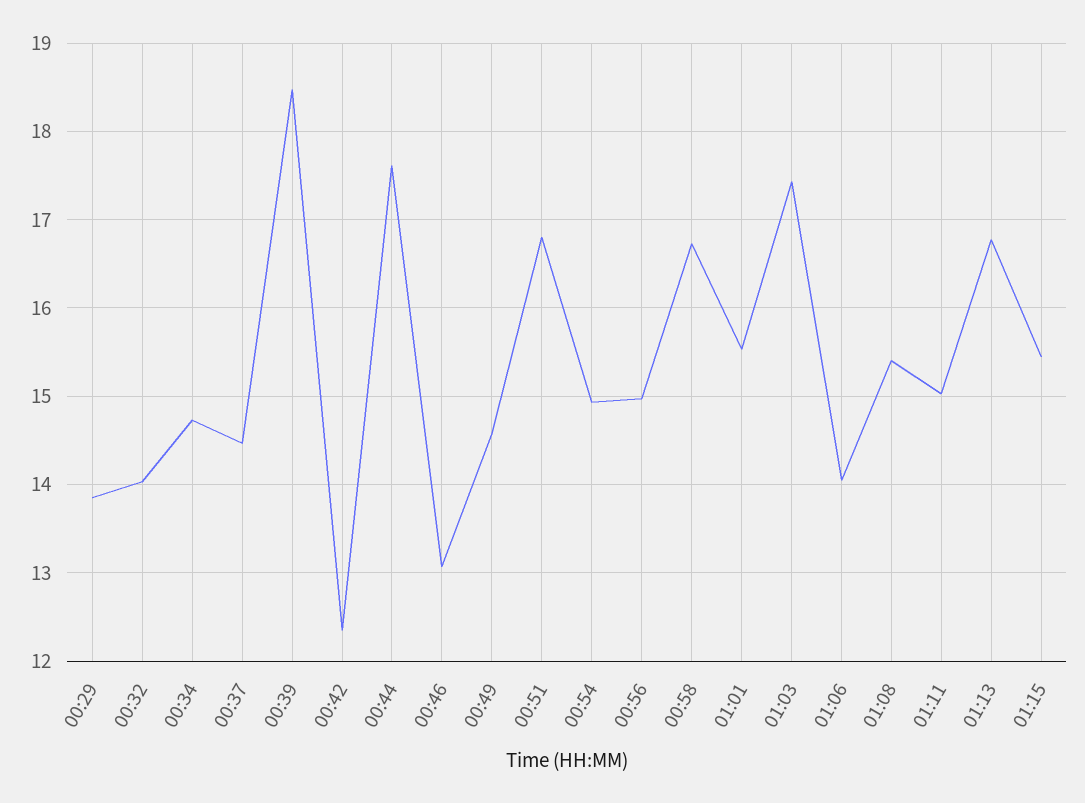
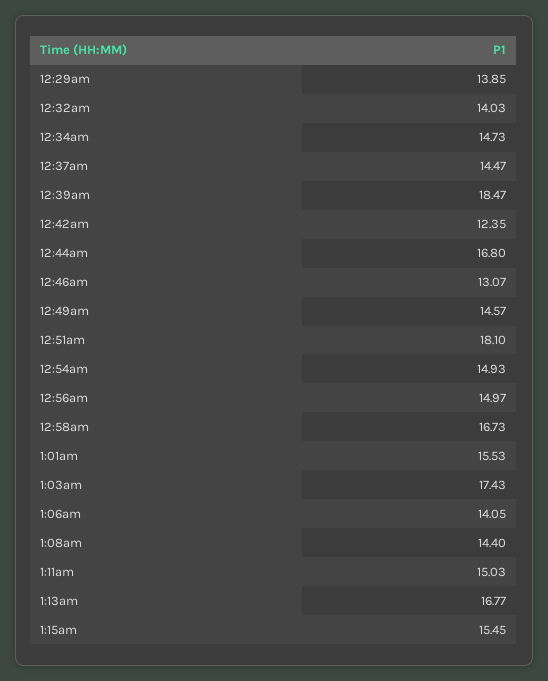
  {
    "00:29": 13.85,
    "00:32": 14.03,
    "00:34": 14.73,
    "00:37": 14.47,
    "00:39": 18.47,
    "00:42": 12.35,
-   "00:44": 17.6,
+   "00:44": 16.8,
    "00:46": 13.07,
    "00:49": 14.57,
-   "00:51": 16.8,
+   "00:51": 18.1,
    "00:54": 14.93,
    "00:56": 14.97,
    "00:58": 16.73,
    "01:01": 15.53,
    "01:03": 17.43,
    "01:06": 14.05,
-   "01:08": 15.4,
+   "01:08": 14.4,
    "01:11": 15.03,
    "01:13": 16.77,
    "01:15": 15.45
  }

